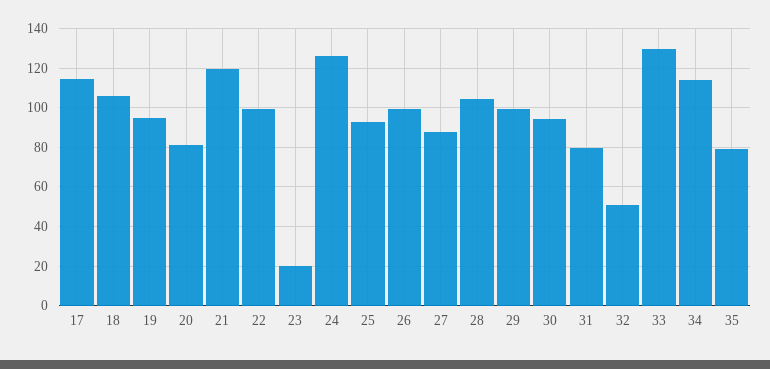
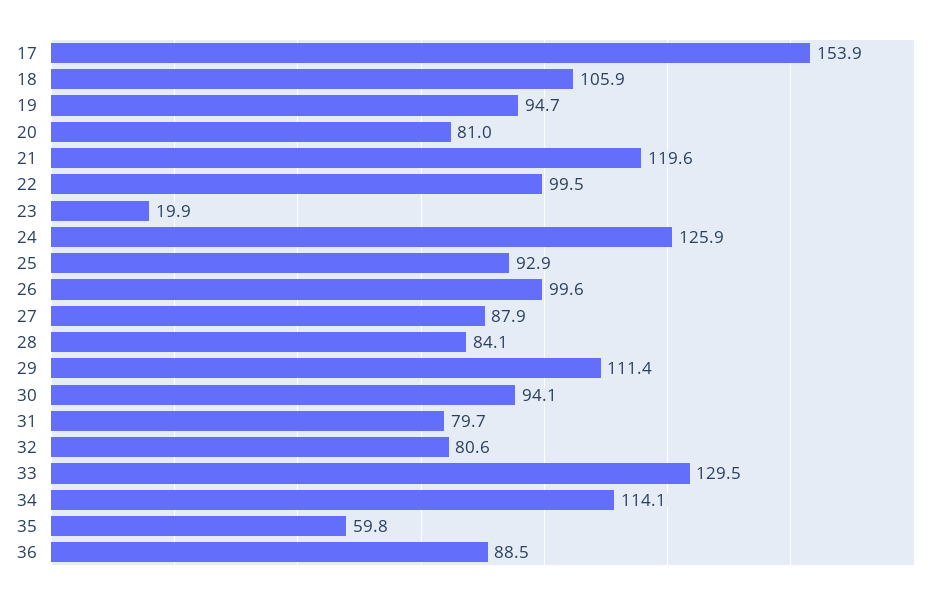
  {
-   "17": 115,
+   "17": 153.9,
    "18": 105.9,
    "19": 94.7,
    "20": 81,
    "21": 119.6,
    "22": 99.5,
    "23": 19.9,
    "24": 125.9,
    "25": 92.9,
    "26": 99.6,
    "27": 87.9,
-   "28": 105,
+   "28": 84.1,
-   "29": 100,
+   "29": 111.4,
    "30": 94.1,
    "31": 79.7,
-   "32": 50,
+   "32": 80.6,
    "33": 129.5,
    "34": 114.1,
-   "35": 80
+   "35": 59.8,
+   "36": 88.5
  }

